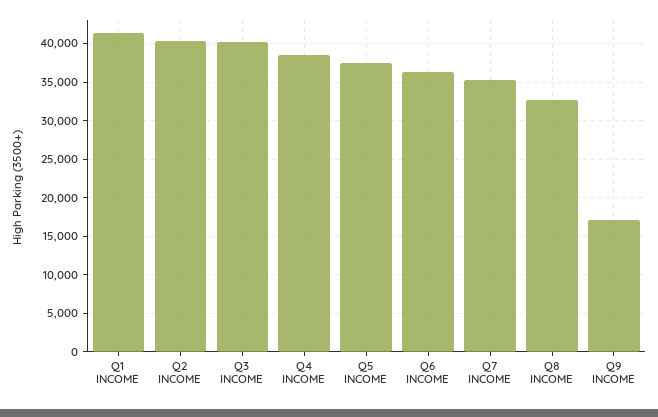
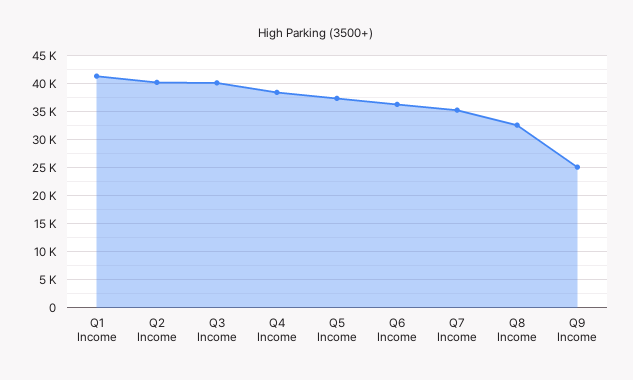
  {
    "Q1 INCOME": 41000,
    "Q2 INCOME": 40000,
    "Q3 INCOME": 40000,
    "Q4 INCOME": 38000,
    "Q5 INCOME": 37000,
    "Q6 INCOME": 36000,
    "Q7 INCOME": 35000,
    "Q8 INCOME": 33000,
-   "Q9 INCOME": 17000
+   "Q9 INCOME": 25000
  }

